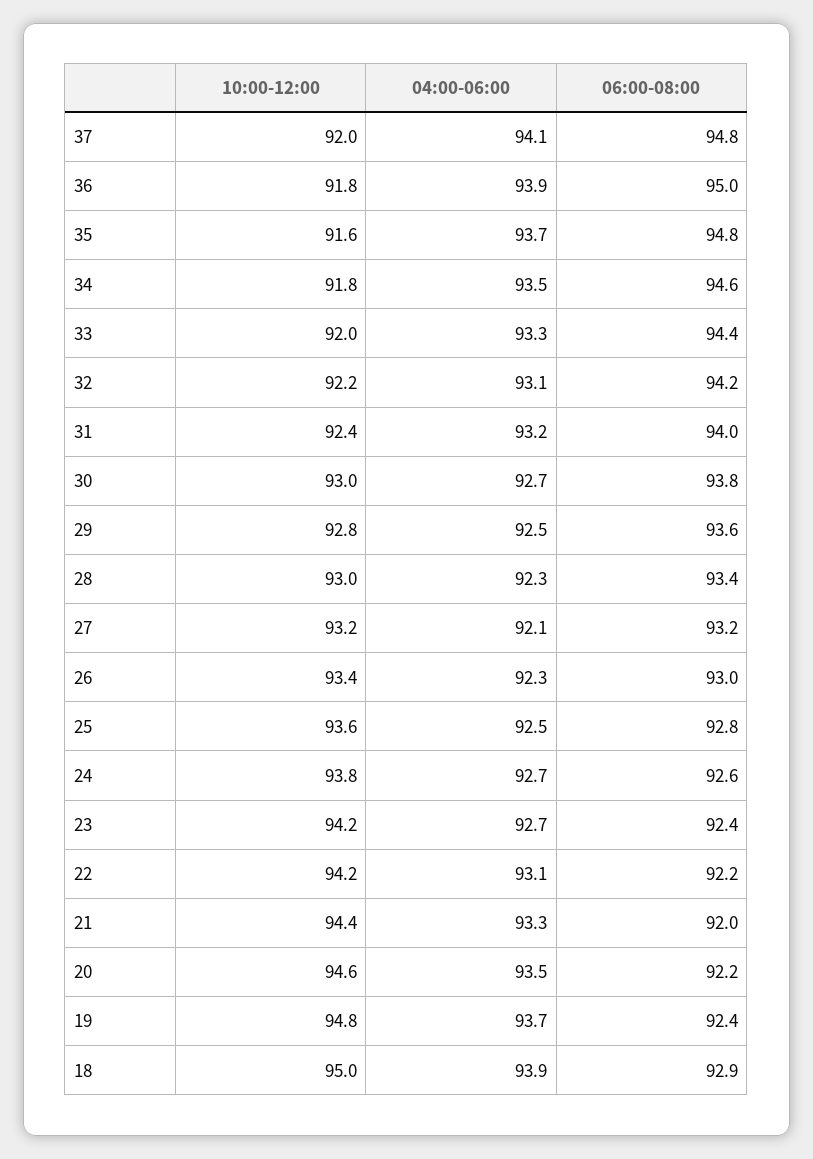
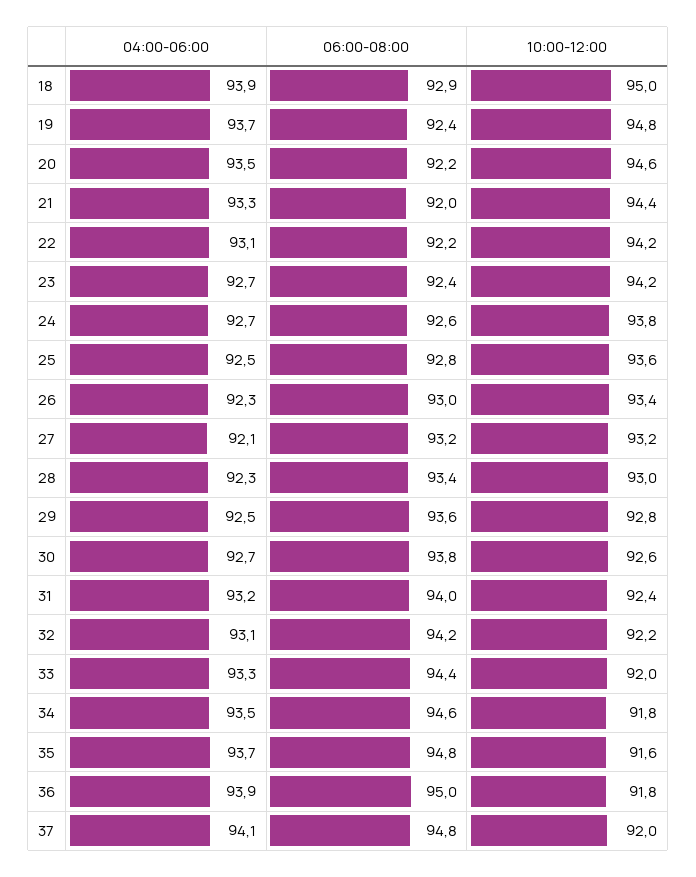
  {
    "10:00-12:00": {
      "37": 92,
      "36": 91.8,
      "35": 91.6,
      "34": 91.8,
      "33": 92,
      "32": 92.2,
      "31": 92.4,
-     "30": 93,
+     "30": 92.6,
      "29": 92.8,
      "28": 93,
      "27": 93.2,
      "26": 93.4,
      "25": 93.6,
      "24": 93.8,
      "23": 94.2,
      "22": 94.2,
      "21": 94.4,
      "20": 94.6,
      "19": 94.8,
      "18": 95
    },
    "04:00-06:00": {
      "37": 94.1,
      "36": 93.9,
      "35": 93.7,
      "34": 93.5,
      "33": 93.3,
      "32": 93.1,
      "31": 93.2,
      "30": 92.7,
      "29": 92.5,
      "28": 92.3,
      "27": 92.1,
      "26": 92.3,
      "25": 92.5,
      "24": 92.7,
      "23": 92.7,
      "22": 93.1,
      "21": 93.3,
      "20": 93.5,
      "19": 93.7,
      "18": 93.9
    },
    "06:00-08:00": {
      "37": 94.8,
      "36": 95,
      "35": 94.8,
      "34": 94.6,
      "33": 94.4,
      "32": 94.2,
      "31": 94,
      "30": 93.8,
      "29": 93.6,
      "28": 93.4,
      "27": 93.2,
      "26": 93,
      "25": 92.8,
      "24": 92.6,
      "23": 92.4,
      "22": 92.2,
      "21": 92,
      "20": 92.2,
      "19": 92.4,
      "18": 92.9
    }
  }

